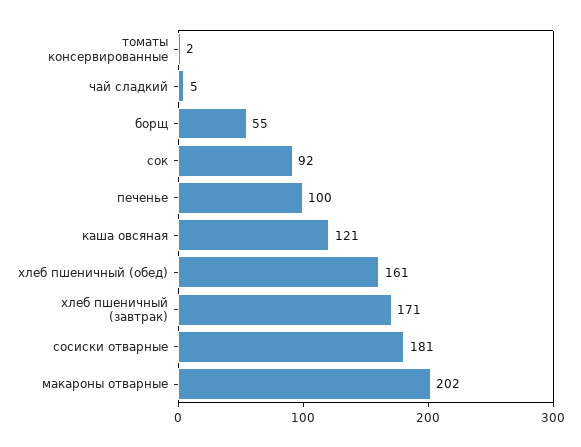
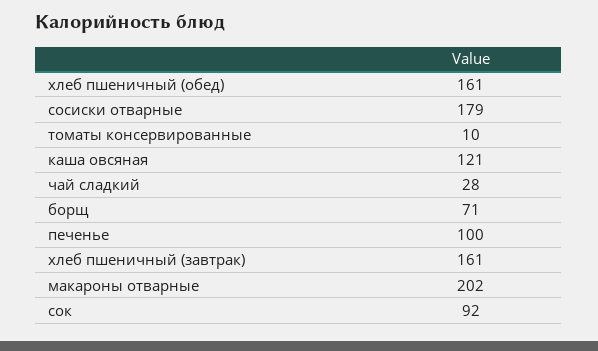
  {
-   "томаты консервированные": 2,
+   "томаты консервированные": 10,
-   "чай сладкий": 5,
+   "чай сладкий": 28,
-   "борщ": 55,
+   "борщ": 71,
    "сок": 92,
    "печенье": 100,
    "каша овсяная": 121,
    "хлеб пшеничный (обед)": 161,
-   "хлеб пшеничный (завтрак)": 171,
+   "хлеб пшеничный (завтрак)": 161,
-   "сосиски отварные": 181,
+   "сосиски отварные": 179,
    "макароны отварные": 202
  }

